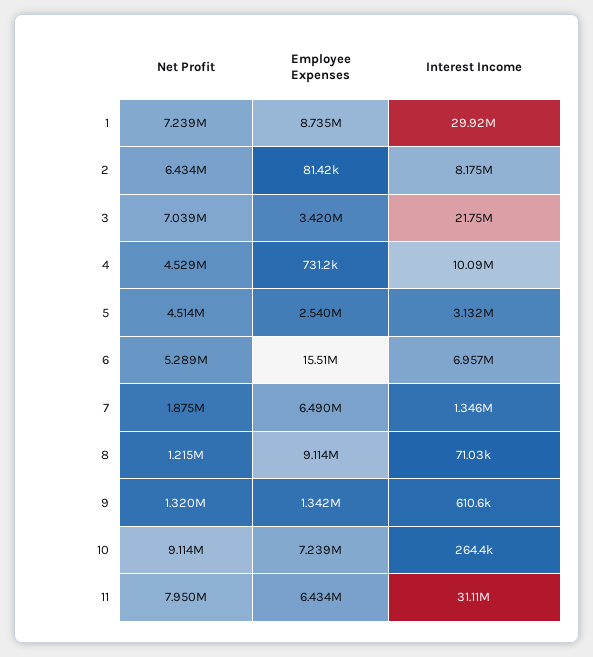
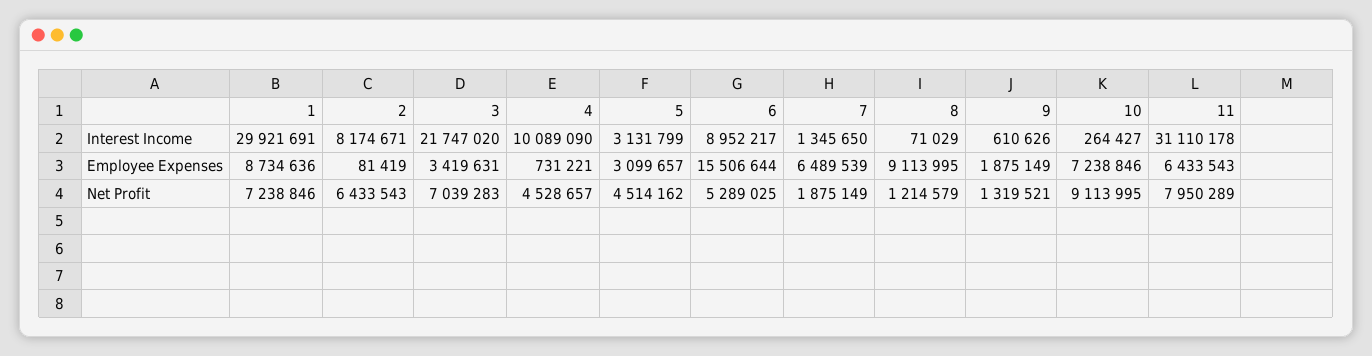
  {
    "Net Profit": {
      "1": 7238846,
      "2": 6433543,
      "3": 7039283,
      "4": 4528657,
      "5": 4514162,
      "6": 5289025,
      "7": 1875149,
      "8": 1214579,
      "9": 1319521,
      "10": 9113995,
      "11": 7950289
    },
    "Employee Expenses": {
      "1": 8734636,
      "2": 81419,
      "3": 3419631,
      "4": 731221,
-     "5": 2540000,
+     "5": 3099657,
      "6": 15506644,
      "7": 6489539,
      "8": 9113995,
-     "9": 1342000,
+     "9": 1875149,
      "10": 7238846,
      "11": 6433543
    },
    "Interest Income": {
      "1": 29921691,
      "2": 8174671,
      "3": 21747020,
      "4": 10089090,
      "5": 3131799,
-     "6": 6957000,
+     "6": 8952217,
      "7": 1345650,
      "8": 71029,
      "9": 610626,
      "10": 264427,
      "11": 31110178
    }
  }

